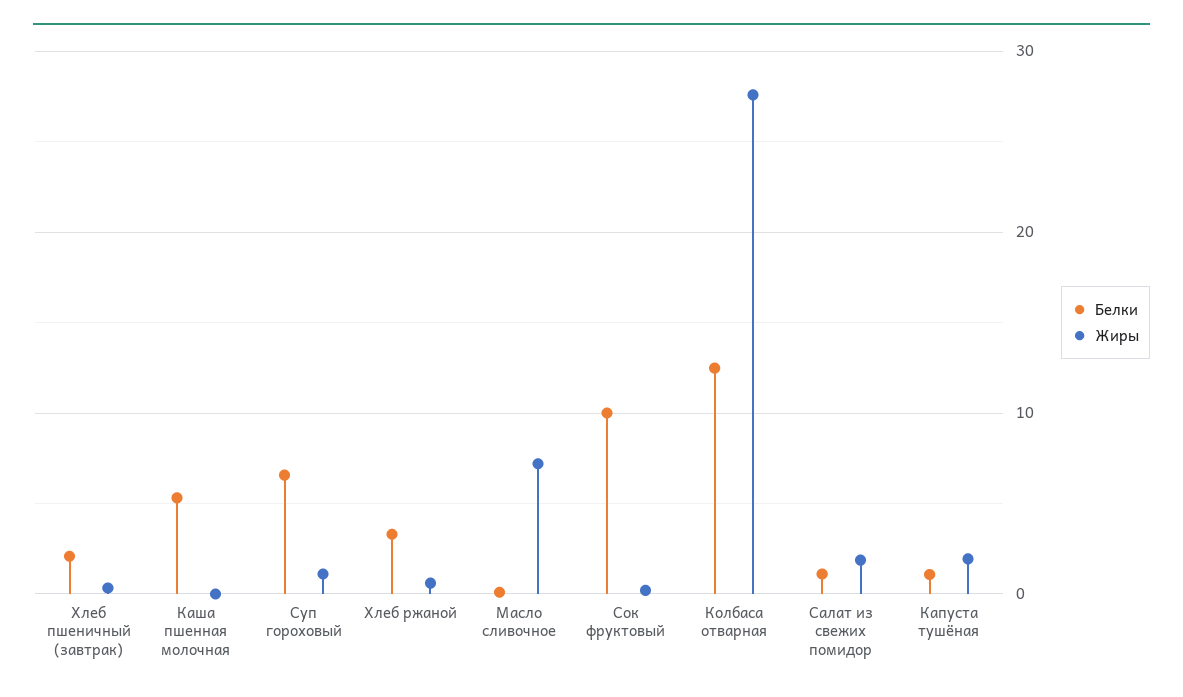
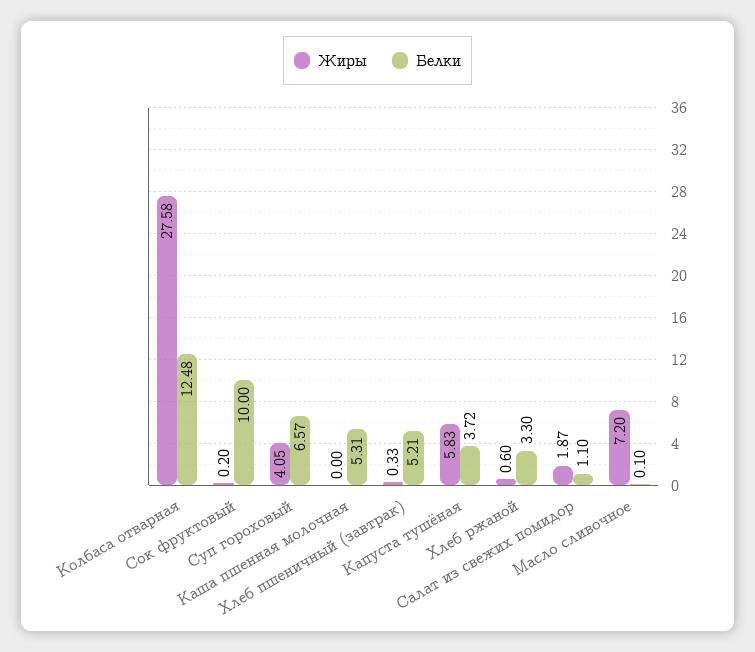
  {
    "Белки": {
-     "Хлеб пшеничный (завтрак)": 2,
+     "Хлеб пшеничный (завтрак)": 5.21,
      "Каша пшенная молочная": 5.31,
      "Суп гороховый": 6.57,
      "Хлеб ржаной": 3.3,
      "Масло сливочное": 0.1,
      "Сок фруктовый": 10,
      "Колбаса отварная": 12.48,
      "Салат из свежих помидор": 1.1,
-     "Капуста тушёная": 1
+     "Капуста тушёная": 3.72
    },
    "Жиры": {
      "Хлеб пшеничный (завтрак)": 0.33,
      "Каша пшенная молочная": 0,
-     "Суп гороховый": 1,
+     "Суп гороховый": 4.05,
      "Хлеб ржаной": 0.6,
      "Масло сливочное": 7.2,
      "Сок фруктовый": 0.2,
      "Колбаса отварная": 27.58,
      "Салат из свежих помидор": 1.87,
-     "Капуста тушёная": 2
+     "Капуста тушёная": 5.83
    }
  }

